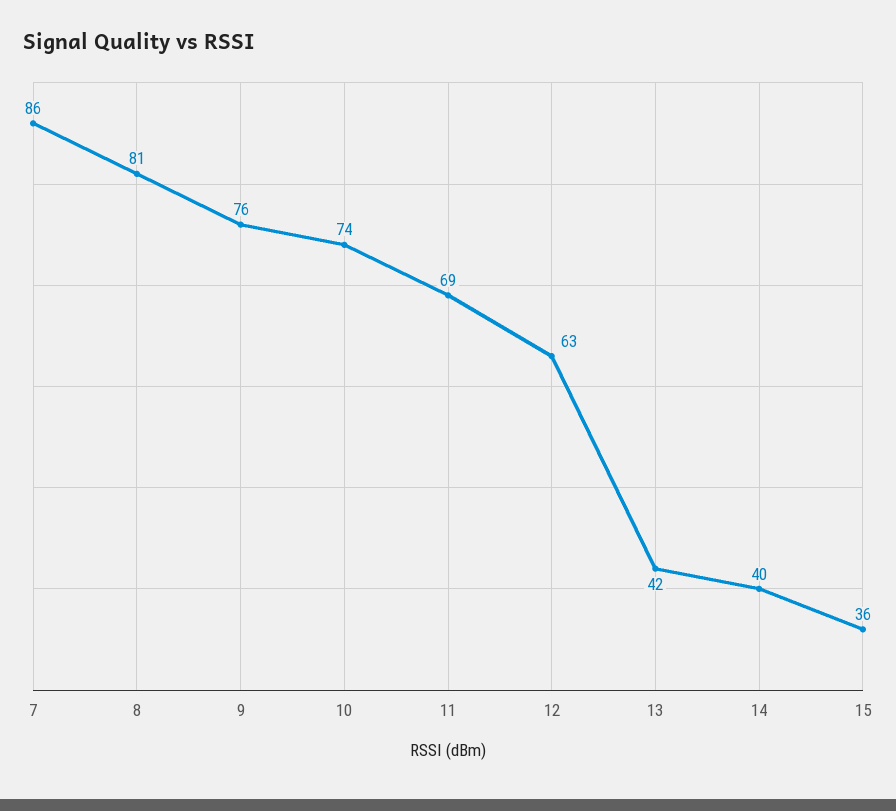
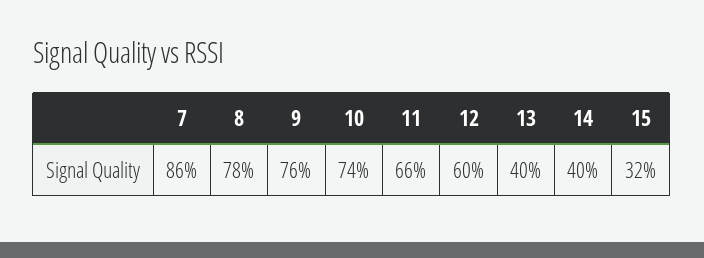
  {
    "7": 86,
-   "8": 81,
+   "8": 78,
    "9": 76,
    "10": 74,
-   "11": 69,
+   "11": 66,
-   "12": 63,
+   "12": 60,
-   "13": 42,
+   "13": 40,
    "14": 40,
-   "15": 36
+   "15": 32
  }

